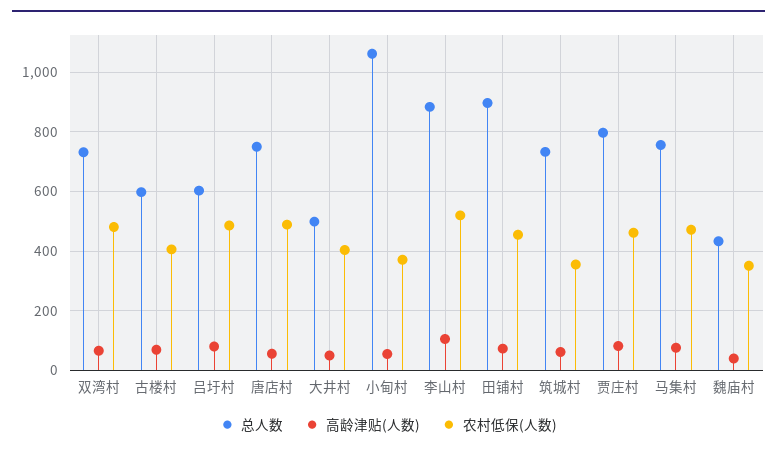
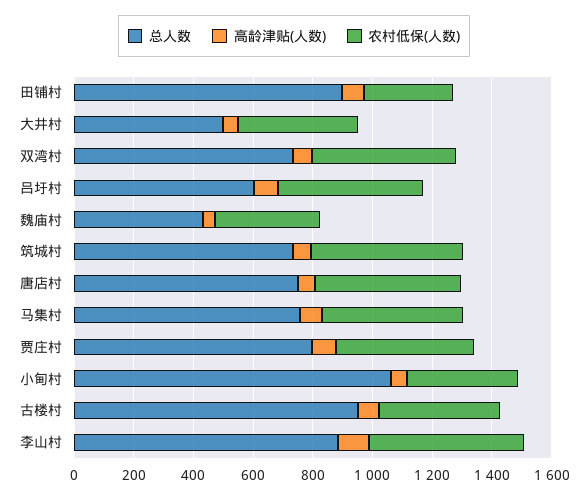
  {
    "总人数": {
      "双湾村": 725,
-     "古楼村": 600,
+     "古楼村": 950,
      "吕圩村": 600,
      "唐店村": 750,
      "大井村": 500,
      "小甸村": 1050,
      "李山村": 875,
      "田铺村": 900,
      "筑城村": 725,
      "贾庄村": 800,
      "马集村": 750,
      "魏庙村": 425
    },
    "高龄津贴(人数)": {
      "双湾村": 75,
      "古楼村": 75,
      "吕圩村": 75,
      "唐店村": 50,
      "大井村": 50,
      "小甸村": 50,
      "李山村": 100,
      "田铺村": 75,
      "筑城村": 50,
      "贾庄村": 75,
      "马集村": 75,
      "魏庙村": 50
    },
    "农村低保(人数)": {
      "双湾村": 475,
      "古楼村": 400,
      "吕圩村": 475,
      "唐店村": 500,
      "大井村": 400,
      "小甸村": 375,
      "李山村": 525,
-     "田铺村": 450,
+     "田铺村": 300,
-     "筑城村": 350,
+     "筑城村": 500,
      "贾庄村": 450,
      "马集村": 475,
      "魏庙村": 350
    }
  }

